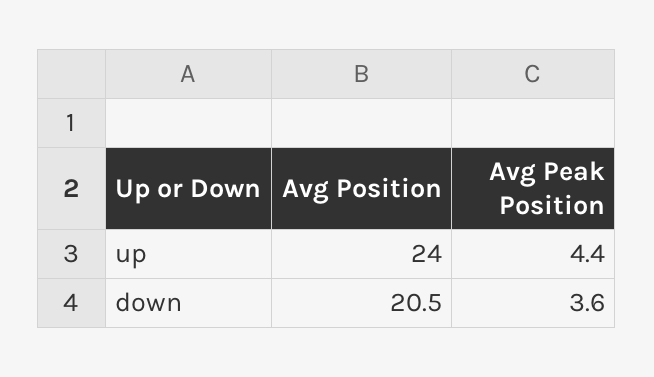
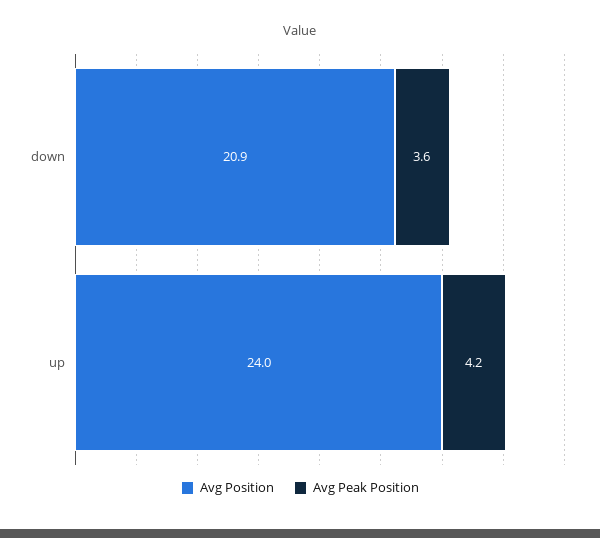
  {
    "Avg Position": {
      "up": 24,
-     "down": 20.5
+     "down": 20.9
    },
    "Avg Peak Position": {
-     "up": 4.4,
+     "up": 4.2,
      "down": 3.6
    }
  }

